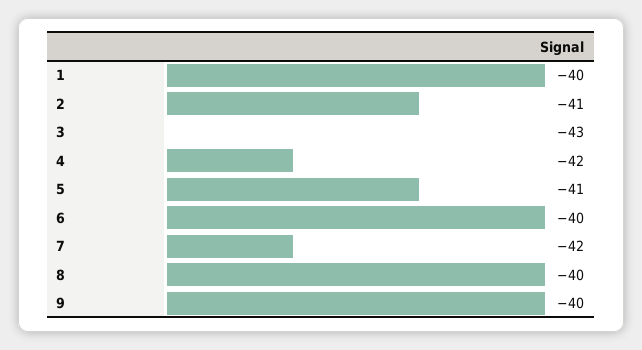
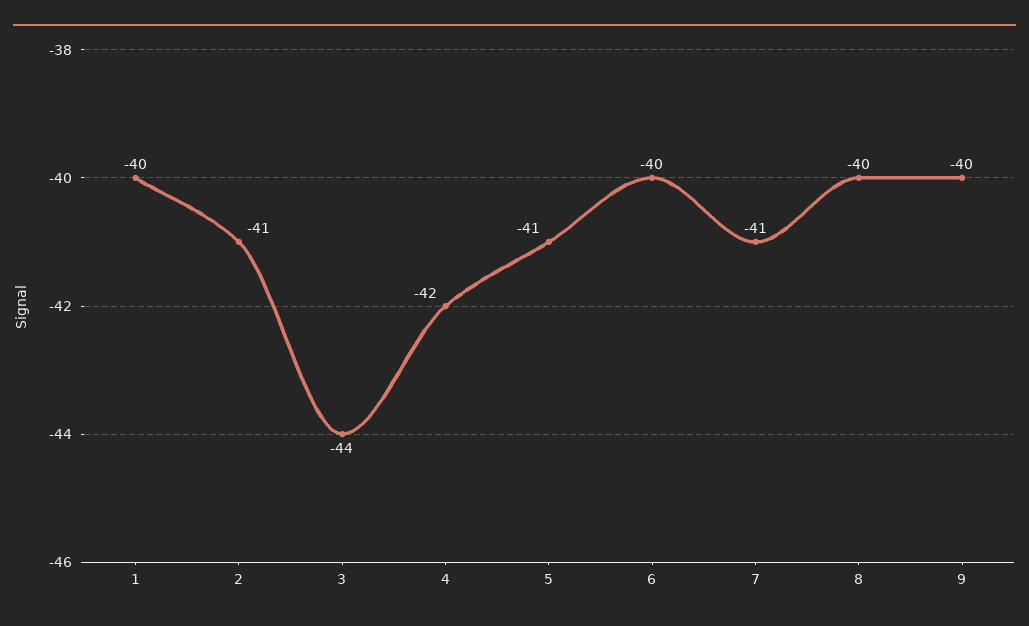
  {
    "1": -40,
    "2": -41,
-   "3": -43,
+   "3": -44,
    "4": -42,
    "5": -41,
    "6": -40,
-   "7": -42,
+   "7": -41,
    "8": -40,
    "9": -40
  }

